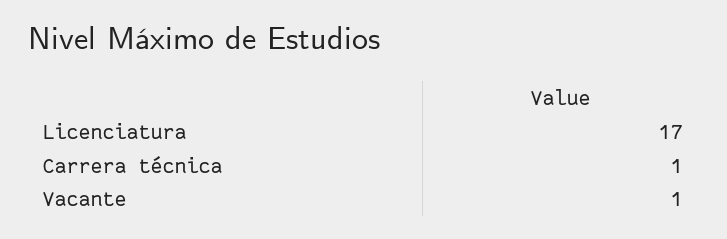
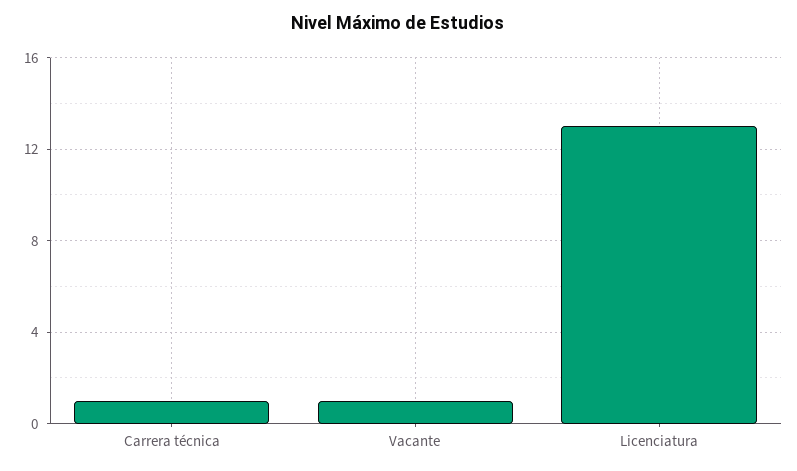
  {
-   "Licenciatura": 17,
+   "Licenciatura": 13,
    "Carrera técnica": 1,
    "Vacante": 1
  }

